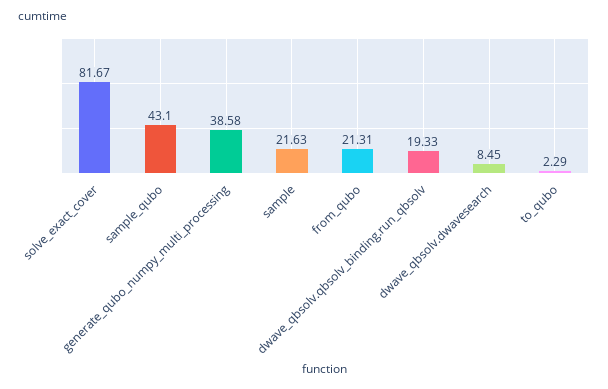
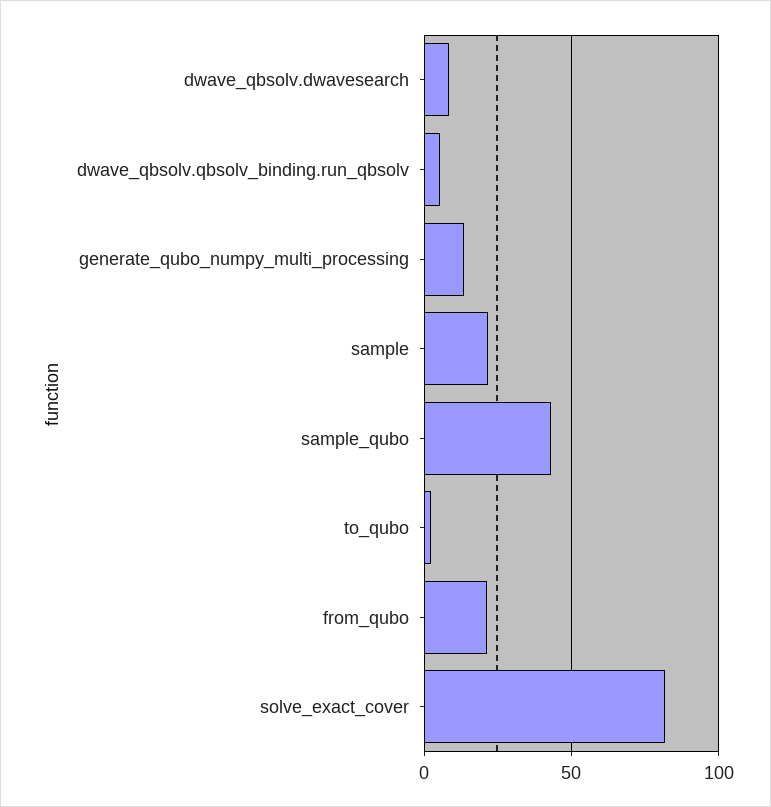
  {
    "solve_exact_cover": 81.67,
    "sample_qubo": 43.1,
-   "generate_qubo_numpy_multi_processing": 38.58,
+   "generate_qubo_numpy_multi_processing": 15,
    "sample": 21.63,
    "from_qubo": 21.31,
-   "dwave_qbsolv.qbsolv_binding.run_qbsolv": 19.33,
+   "dwave_qbsolv.qbsolv_binding.run_qbsolv": 5,
    "dwave_qbsolv.dwavesearch": 8.45,
    "to_qubo": 2.29
  }

